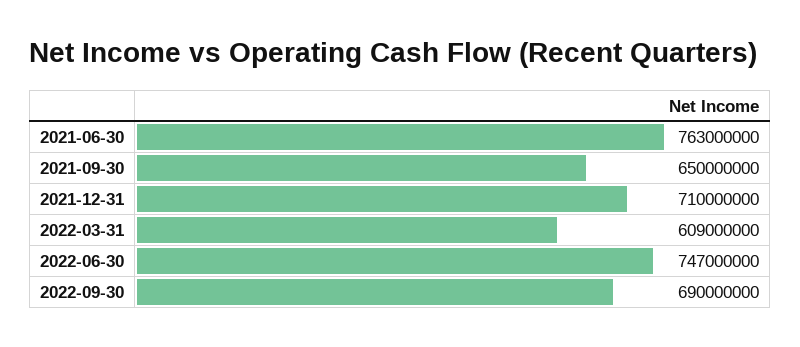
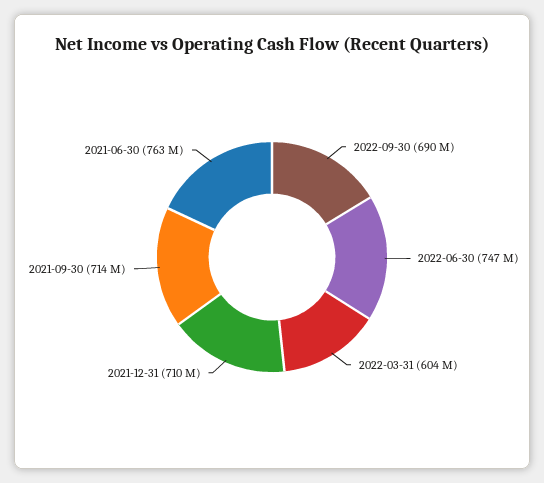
  {
    "2021-06-30": 763000000,
-   "2021-09-30": 650000000,
+   "2021-09-30": 714000000,
    "2021-12-31": 710000000,
-   "2022-03-31": 609000000,
+   "2022-03-31": 604000000,
    "2022-06-30": 747000000,
    "2022-09-30": 690000000
  }

